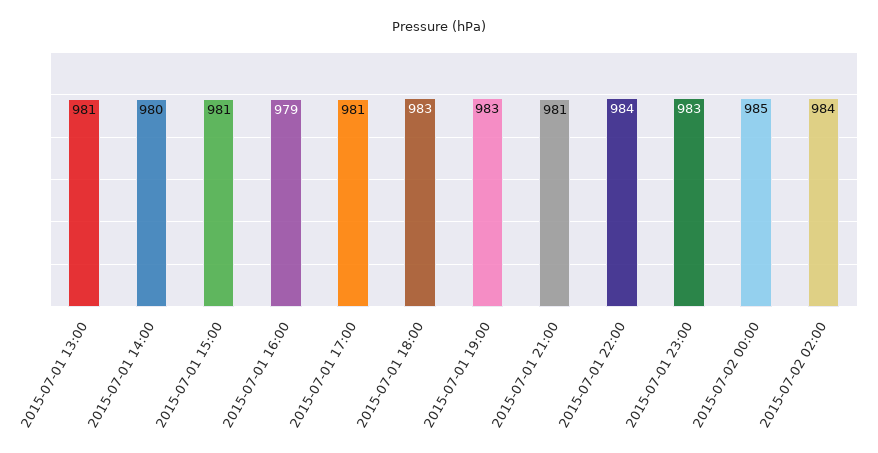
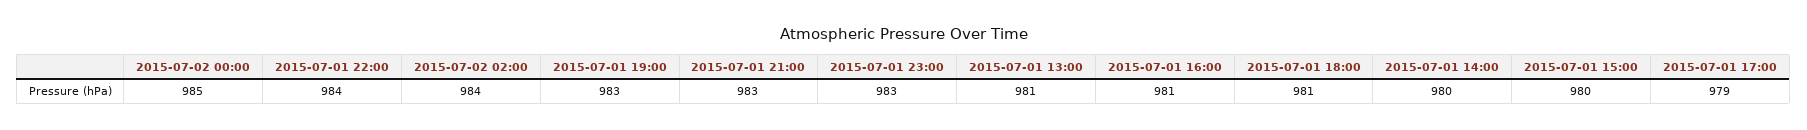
  {
    "2015-07-01 13:00": 981,
    "2015-07-01 14:00": 980,
-   "2015-07-01 15:00": 981,
+   "2015-07-01 15:00": 980,
-   "2015-07-01 16:00": 979,
+   "2015-07-01 16:00": 981,
-   "2015-07-01 17:00": 981,
+   "2015-07-01 17:00": 979,
-   "2015-07-01 18:00": 983,
+   "2015-07-01 18:00": 981,
    "2015-07-01 19:00": 983,
-   "2015-07-01 21:00": 981,
+   "2015-07-01 21:00": 983,
    "2015-07-01 22:00": 984,
    "2015-07-01 23:00": 983,
    "2015-07-02 00:00": 985,
    "2015-07-02 02:00": 984
  }

